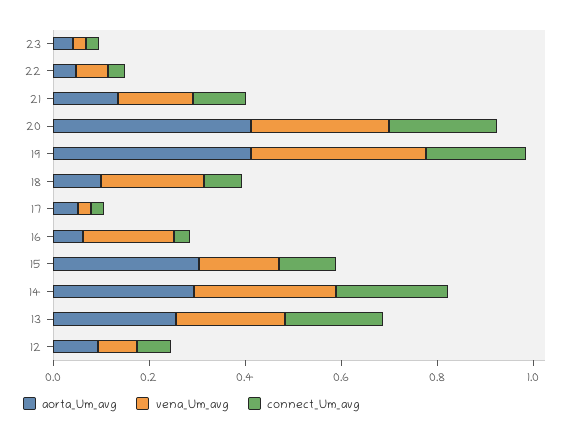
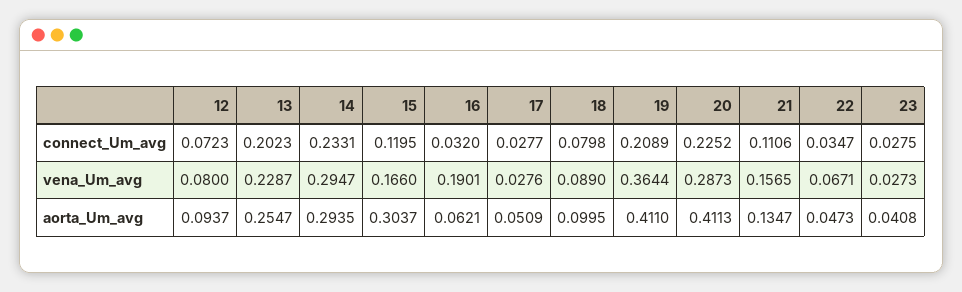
  {
    "aorta_Um_avg": {
      "23": 0.0408,
      "22": 0.0473,
      "21": 0.1347,
      "20": 0.4113,
      "19": 0.411,
      "18": 0.0995,
      "17": 0.0509,
      "16": 0.0621,
      "15": 0.3037,
      "14": 0.2935,
      "13": 0.2547,
      "12": 0.0937
    },
    "vena_Um_avg": {
      "23": 0.0273,
      "22": 0.0671,
      "21": 0.1565,
      "20": 0.2873,
      "19": 0.3644,
-     "18": 0.2,
+     "18": 0.089,
      "17": 0.0276,
      "16": 0.1901,
      "15": 0.166,
      "14": 0.2947,
      "13": 0.2287,
      "12": 0.08
    },
    "connect_Um_avg": {
      "23": 0.0275,
      "22": 0.0347,
      "21": 0.1106,
      "20": 0.2252,
      "19": 0.2089,
      "18": 0.0798,
      "17": 0.0277,
      "16": 0.032,
      "15": 0.1195,
      "14": 0.2331,
      "13": 0.2023,
      "12": 0.0723
    }
  }

